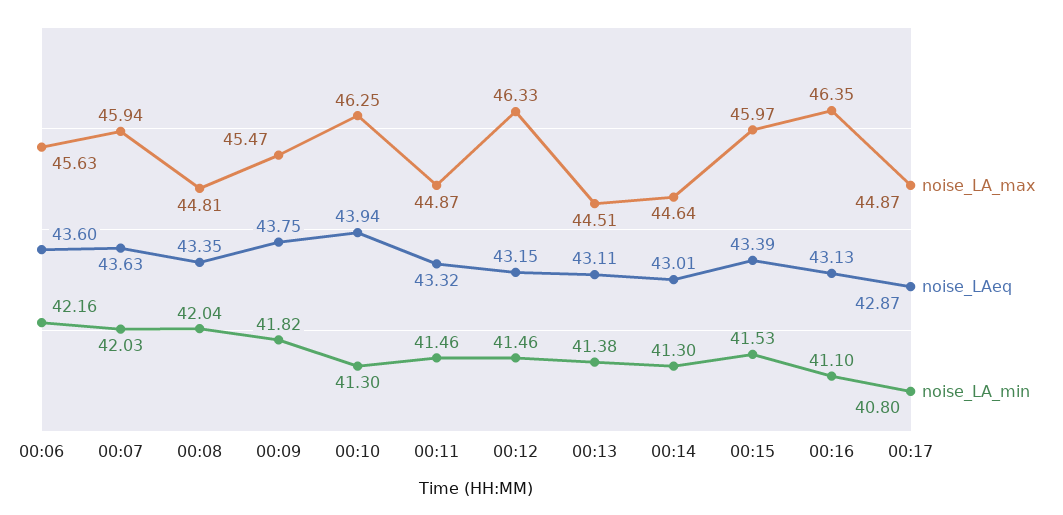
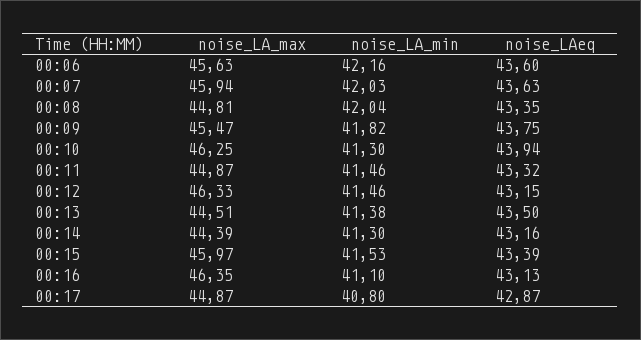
  {
    "noise_LA_max": {
      "00:06": 45.63,
      "00:07": 45.94,
      "00:08": 44.81,
      "00:09": 45.47,
      "00:10": 46.25,
      "00:11": 44.87,
      "00:12": 46.33,
      "00:13": 44.51,
-     "00:14": 44.64,
+     "00:14": 44.39,
      "00:15": 45.97,
      "00:16": 46.35,
      "00:17": 44.87
    },
    "noise_LAeq": {
      "00:06": 43.6,
      "00:07": 43.63,
      "00:08": 43.35,
      "00:09": 43.75,
      "00:10": 43.94,
      "00:11": 43.32,
      "00:12": 43.15,
-     "00:13": 43.11,
+     "00:13": 43.5,
-     "00:14": 43.01,
+     "00:14": 43.16,
      "00:15": 43.39,
      "00:16": 43.13,
      "00:17": 42.87
    },
    "noise_LA_min": {
      "00:06": 42.16,
      "00:07": 42.03,
      "00:08": 42.04,
      "00:09": 41.82,
      "00:10": 41.3,
      "00:11": 41.46,
      "00:12": 41.46,
      "00:13": 41.38,
      "00:14": 41.3,
      "00:15": 41.53,
      "00:16": 41.1,
      "00:17": 40.8
    }
  }

